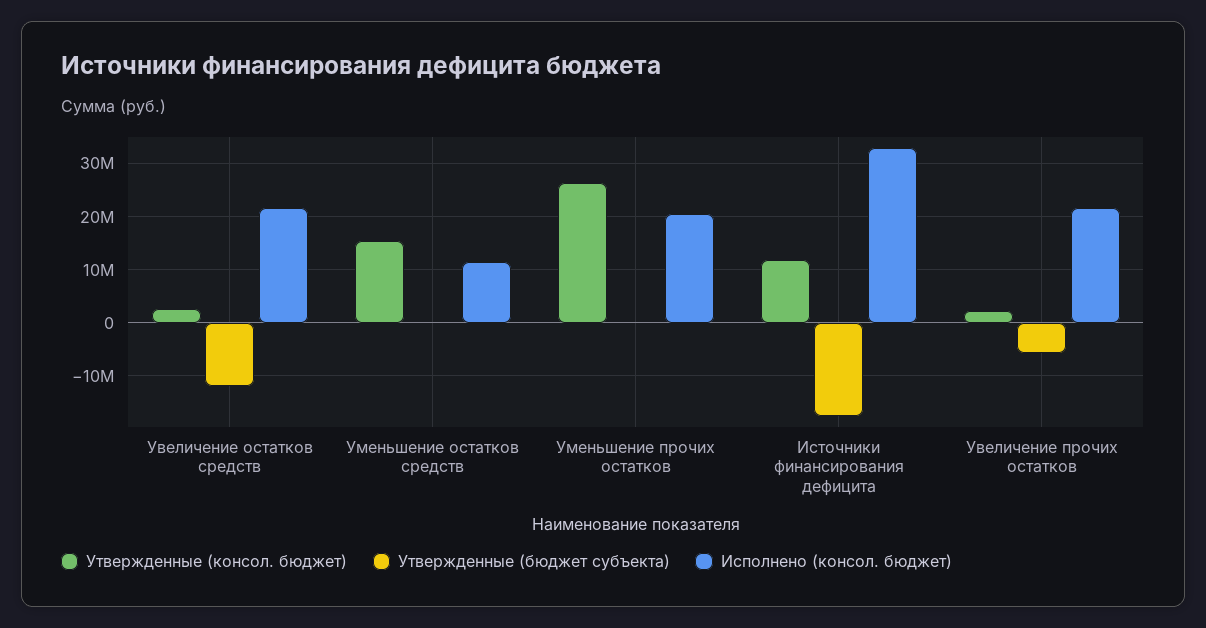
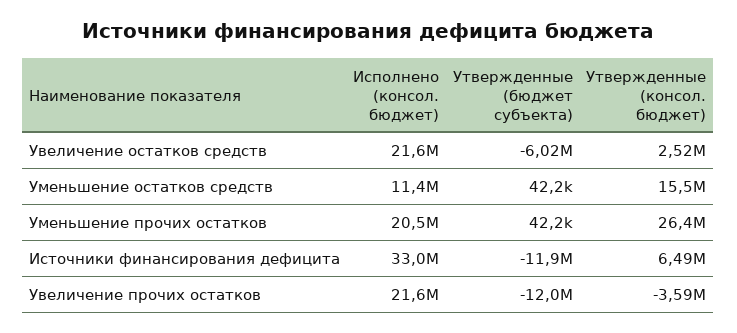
  {
    "Утвержденные (консол. бюджет)": {
      "Увеличение остатков средств": 2520000,
      "Уменьшение остатков средств": 15500000,
      "Уменьшение прочих остатков": 26400000,
-     "Источники финансирования дефицита": 12000000,
+     "Источники финансирования дефицита": 6490000,
-     "Увеличение прочих остатков": 2000000
+     "Увеличение прочих остатков": -3590000
    },
    "Утвержденные (бюджет субъекта)": {
-     "Увеличение остатков средств": -12000000,
+     "Увеличение остатков средств": -6020000,
      "Уменьшение остатков средств": 42200,
      "Уменьшение прочих остатков": 42200,
-     "Источники финансирования дефицита": -18000000,
+     "Источники финансирования дефицита": -11900000,
-     "Увеличение прочих остатков": -6000000
+     "Увеличение прочих остатков": -12000000
    },
    "Исполнено (консол. бюджет)": {
      "Увеличение остатков средств": 21600000,
      "Уменьшение остатков средств": 11400000,
      "Уменьшение прочих остатков": 20500000,
      "Источники финансирования дефицита": 33000000,
      "Увеличение прочих остатков": 21600000
    }
  }

